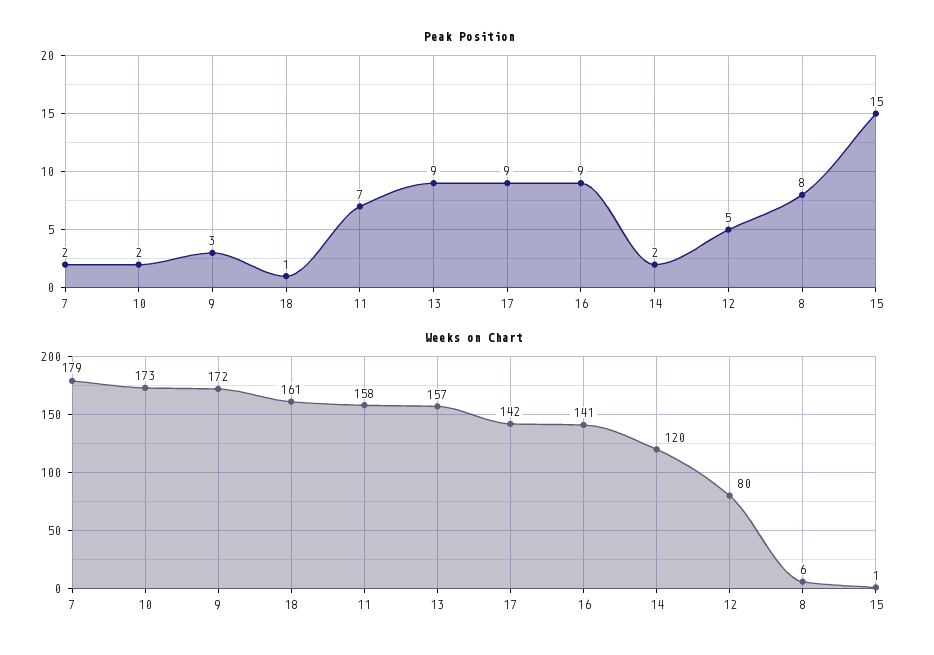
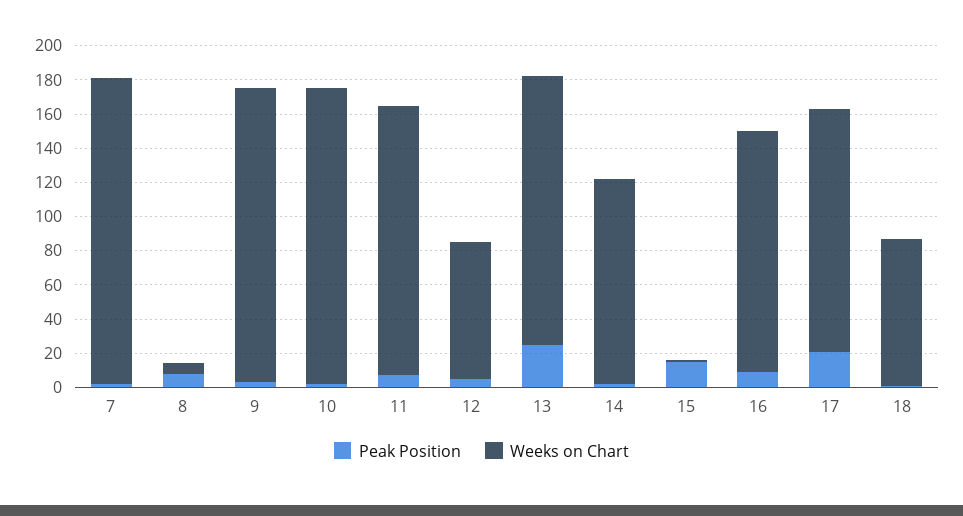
  {
    "Peak Position": {
      "7": 2,
      "10": 2,
      "9": 3,
      "18": 1,
      "11": 7,
-     "13": 9,
+     "13": 25,
-     "17": 9,
+     "17": 20,
      "16": 9,
      "14": 2,
      "12": 5,
      "8": 8,
      "15": 15
    },
    "Weeks on Chart": {
      "7": 179,
      "10": 173,
      "9": 172,
-     "18": 161,
+     "18": 85,
      "11": 158,
      "13": 157,
      "17": 142,
      "16": 141,
      "14": 120,
      "12": 80,
      "8": 6,
      "15": 1
    }
  }

